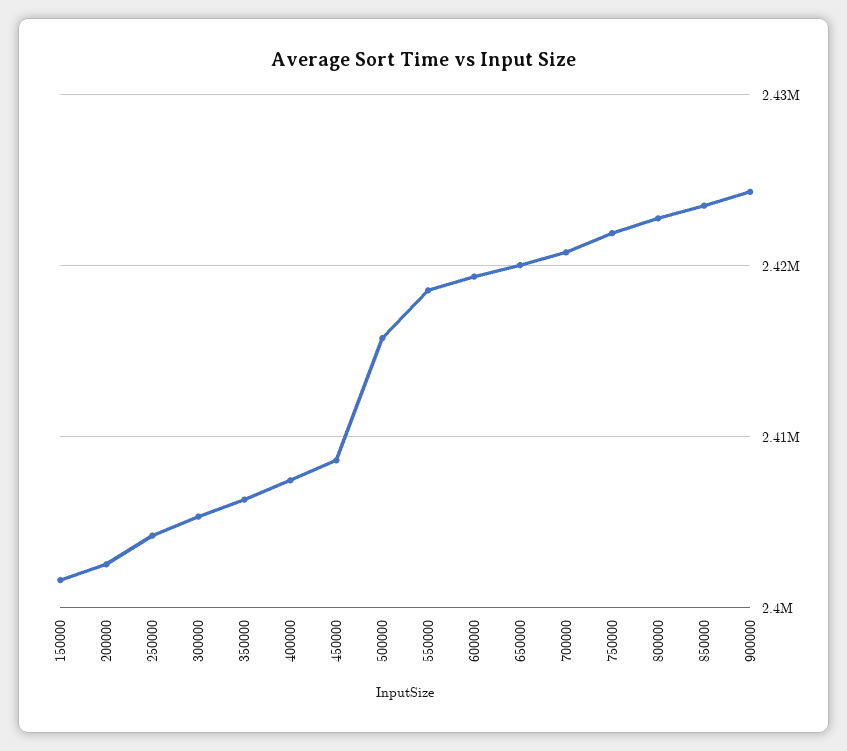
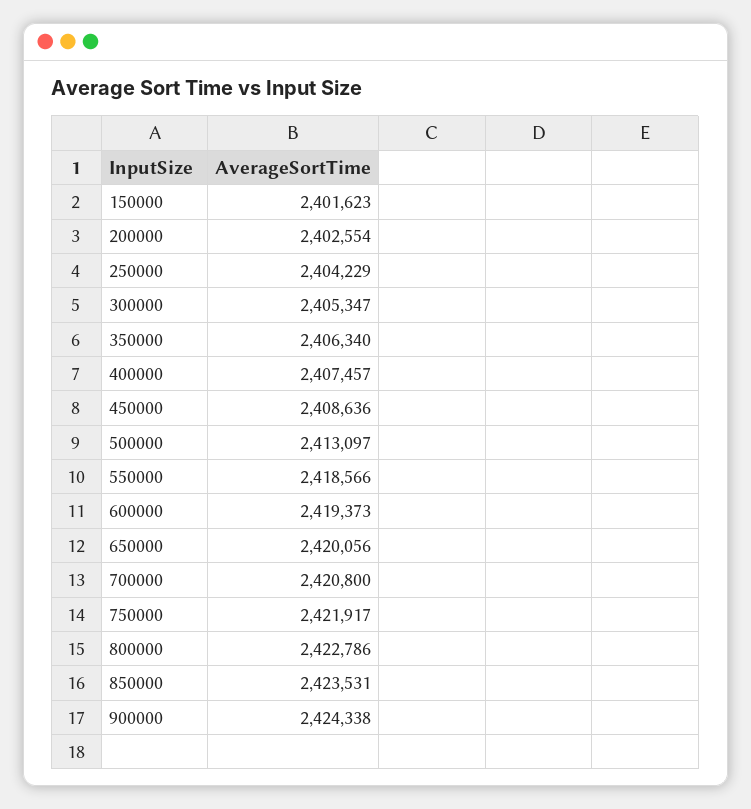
  {
    "150000": 2401623,
    "200000": 2402554,
    "250000": 2404229,
    "300000": 2405347,
    "350000": 2406340,
    "400000": 2407457,
    "450000": 2408636,
-   "500000": 2416000,
+   "500000": 2413097,
    "550000": 2418566,
    "600000": 2419373,
    "650000": 2420056,
    "700000": 2420800,
    "750000": 2421917,
    "800000": 2422786,
    "850000": 2423531,
    "900000": 2424338
  }

